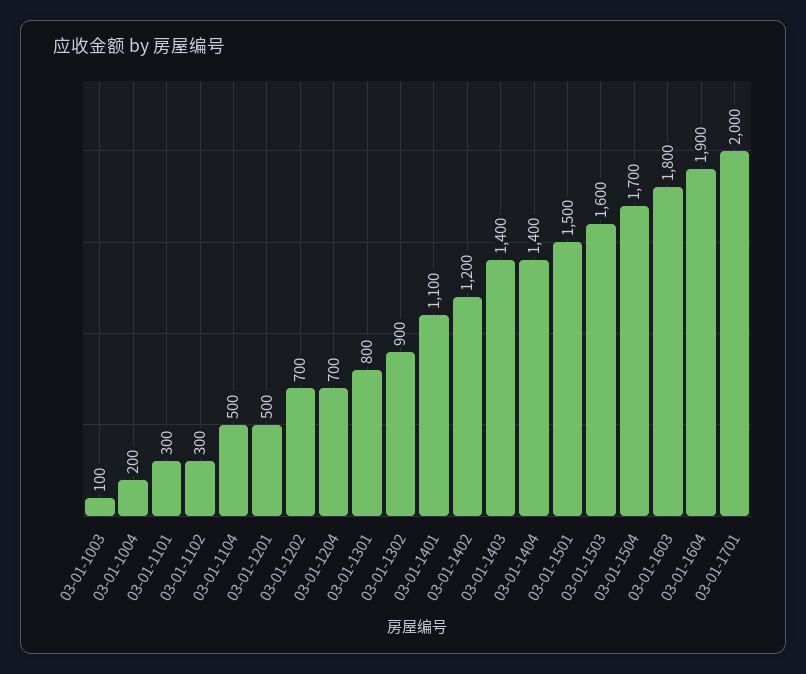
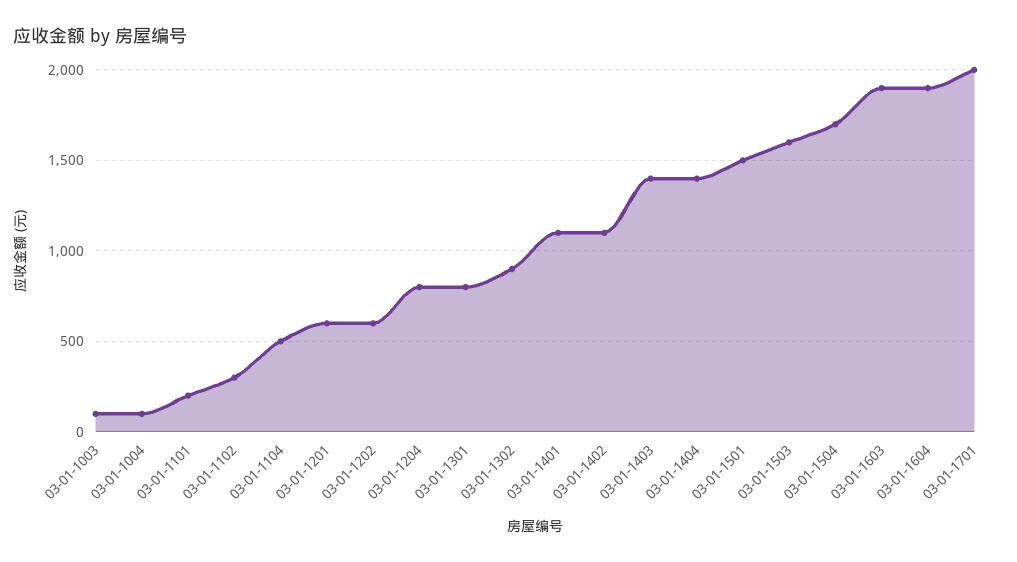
  {
    "03-01-1003": 100,
-   "03-01-1004": 200,
+   "03-01-1004": 100,
-   "03-01-1101": 300,
+   "03-01-1101": 200,
    "03-01-1102": 300,
    "03-01-1104": 500,
-   "03-01-1201": 500,
+   "03-01-1201": 600,
-   "03-01-1202": 700,
+   "03-01-1202": 600,
-   "03-01-1204": 700,
+   "03-01-1204": 800,
    "03-01-1301": 800,
    "03-01-1302": 900,
    "03-01-1401": 1100,
-   "03-01-1402": 1200,
+   "03-01-1402": 1100,
    "03-01-1403": 1400,
    "03-01-1404": 1400,
    "03-01-1501": 1500,
    "03-01-1503": 1600,
    "03-01-1504": 1700,
-   "03-01-1603": 1800,
+   "03-01-1603": 1900,
    "03-01-1604": 1900,
    "03-01-1701": 2000
  }

